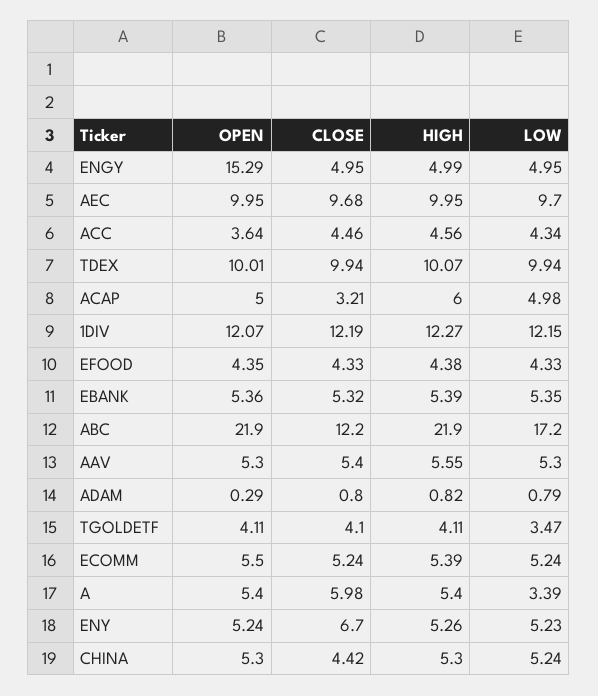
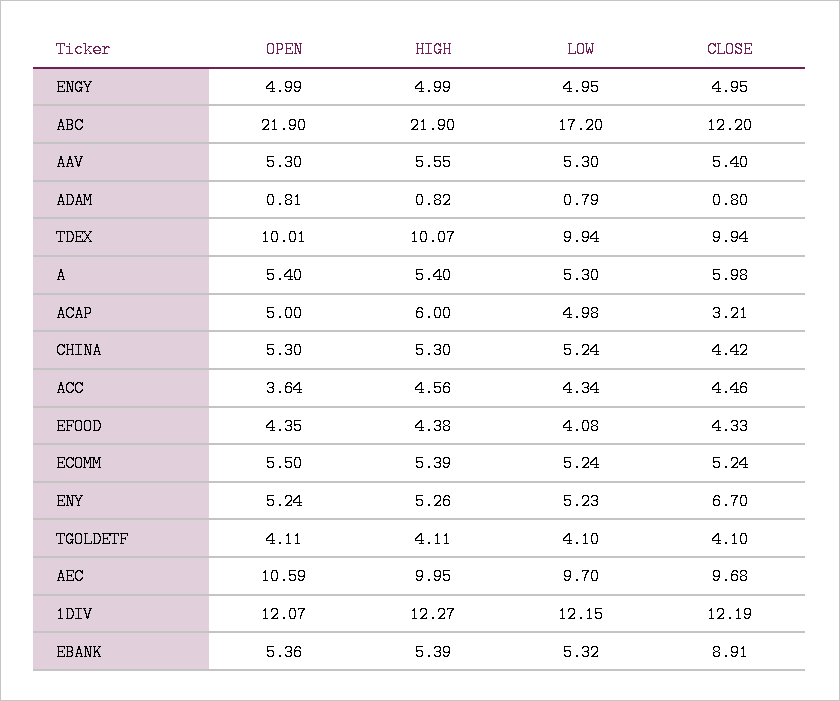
  {
    "OPEN": {
-     "ENGY": 15.29,
+     "ENGY": 4.99,
-     "AEC": 9.95,
+     "AEC": 10.59,
      "ACC": 3.64,
      "TDEX": 10.01,
      "ACAP": 5,
      "1DIV": 12.07,
      "EFOOD": 4.35,
      "EBANK": 5.36,
      "ABC": 21.9,
      "AAV": 5.3,
-     "ADAM": 0.29,
+     "ADAM": 0.81,
      "TGOLDETF": 4.11,
      "ECOMM": 5.5,
      "A": 5.4,
      "ENY": 5.24,
      "CHINA": 5.3
    },
    "CLOSE": {
      "ENGY": 4.95,
      "AEC": 9.68,
      "ACC": 4.46,
      "TDEX": 9.94,
      "ACAP": 3.21,
      "1DIV": 12.19,
      "EFOOD": 4.33,
-     "EBANK": 5.32,
+     "EBANK": 8.91,
      "ABC": 12.2,
      "AAV": 5.4,
      "ADAM": 0.8,
      "TGOLDETF": 4.1,
      "ECOMM": 5.24,
      "A": 5.98,
      "ENY": 6.7,
      "CHINA": 4.42
    },
    "HIGH": {
      "ENGY": 4.99,
      "AEC": 9.95,
      "ACC": 4.56,
      "TDEX": 10.07,
      "ACAP": 6,
      "1DIV": 12.27,
      "EFOOD": 4.38,
      "EBANK": 5.39,
      "ABC": 21.9,
      "AAV": 5.55,
      "ADAM": 0.82,
      "TGOLDETF": 4.11,
      "ECOMM": 5.39,
      "A": 5.4,
      "ENY": 5.26,
      "CHINA": 5.3
    },
    "LOW": {
      "ENGY": 4.95,
      "AEC": 9.7,
      "ACC": 4.34,
      "TDEX": 9.94,
      "ACAP": 4.98,
      "1DIV": 12.15,
-     "EFOOD": 4.33,
+     "EFOOD": 4.08,
-     "EBANK": 5.35,
+     "EBANK": 5.32,
      "ABC": 17.2,
      "AAV": 5.3,
      "ADAM": 0.79,
-     "TGOLDETF": 3.47,
+     "TGOLDETF": 4.1,
      "ECOMM": 5.24,
-     "A": 3.39,
+     "A": 5.3,
      "ENY": 5.23,
      "CHINA": 5.24
    }
  }

